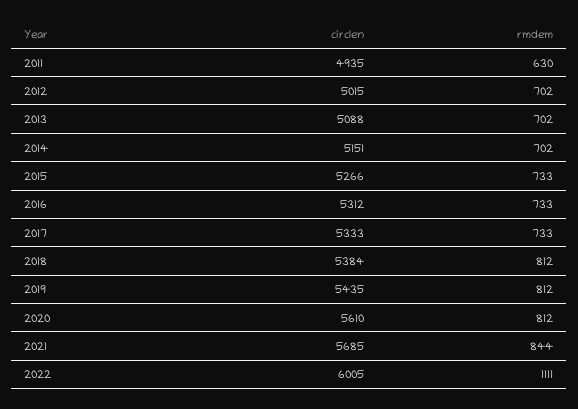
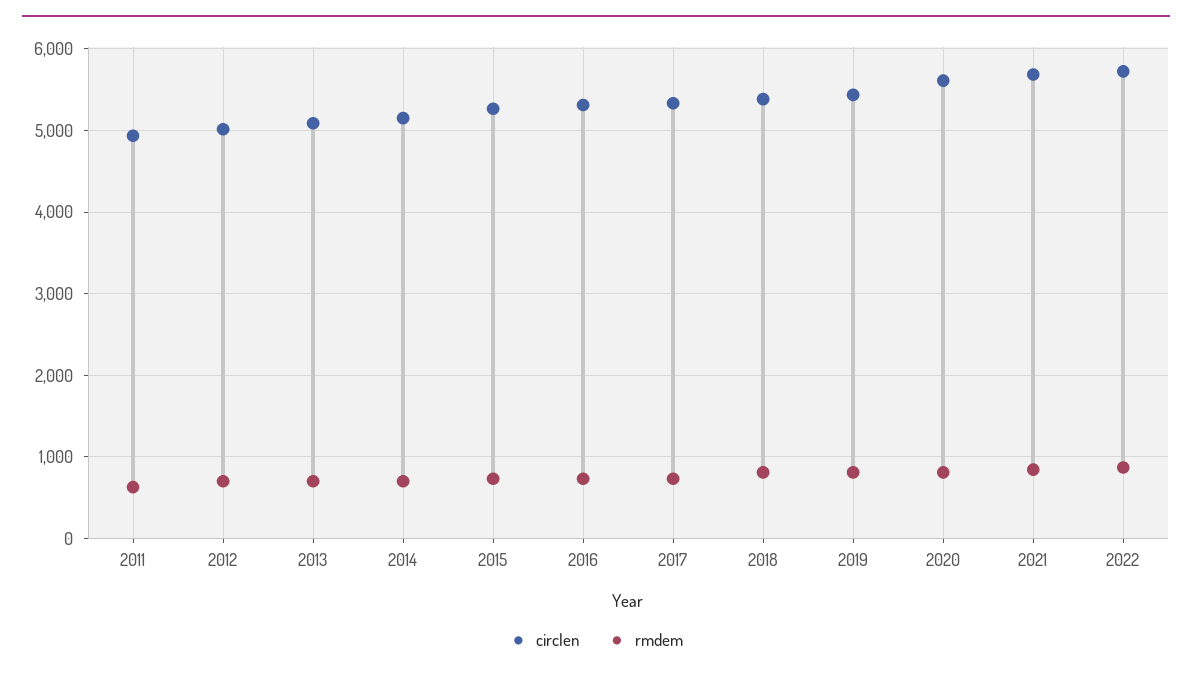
  {
    "circlen": {
      "2011": 4935,
      "2012": 5015,
      "2013": 5088,
      "2014": 5151,
      "2015": 5266,
      "2016": 5312,
      "2017": 5333,
      "2018": 5384,
      "2019": 5435,
      "2020": 5610,
      "2021": 5685,
-     "2022": 6005
+     "2022": 5700
    },
    "rmdem": {
      "2011": 630,
      "2012": 702,
      "2013": 702,
      "2014": 702,
      "2015": 733,
      "2016": 733,
      "2017": 733,
      "2018": 812,
      "2019": 812,
      "2020": 812,
      "2021": 844,
-     "2022": 1111
+     "2022": 900
    }
  }

